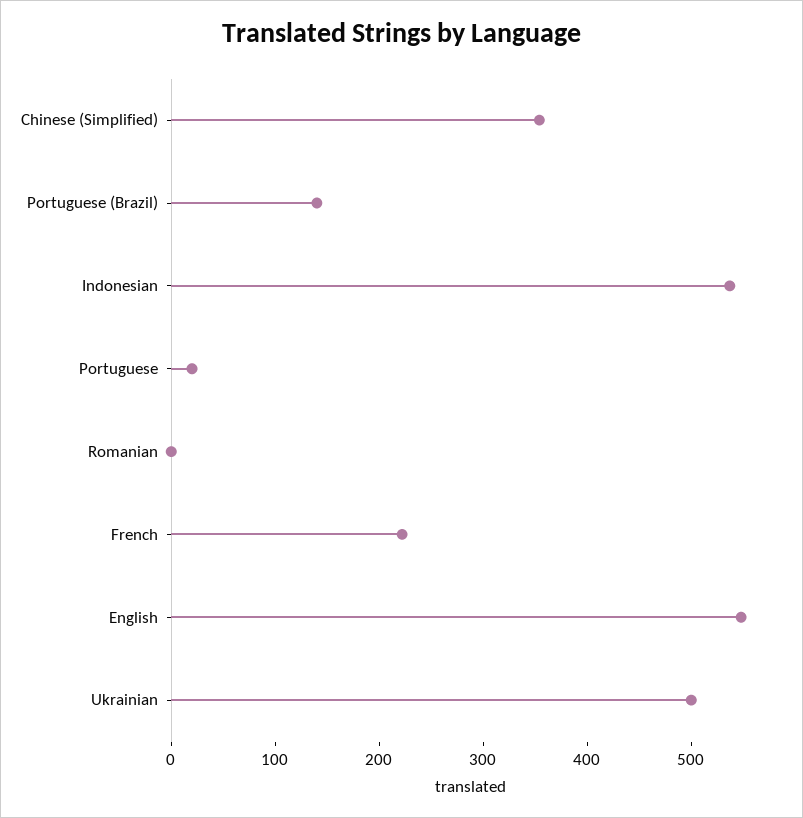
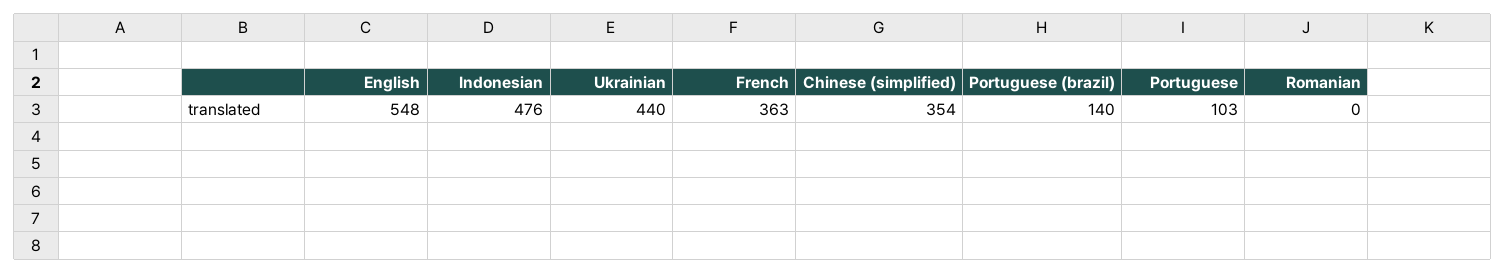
  {
    "Chinese (Simplified)": 354,
    "Portuguese (Brazil)": 140,
-   "Indonesian": 540,
+   "Indonesian": 476,
-   "Portuguese": 20,
+   "Portuguese": 103,
    "Romanian": 0,
-   "French": 220,
+   "French": 363,
    "English": 548,
-   "Ukrainian": 500
+   "Ukrainian": 440
  }

